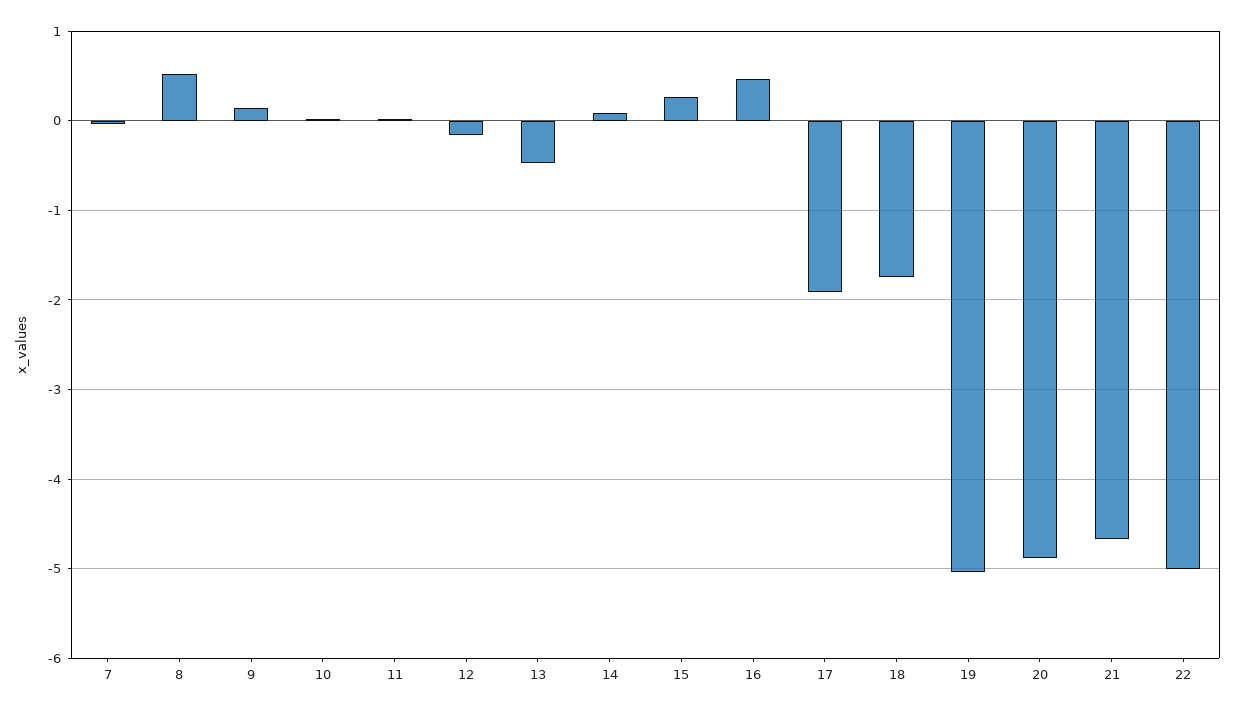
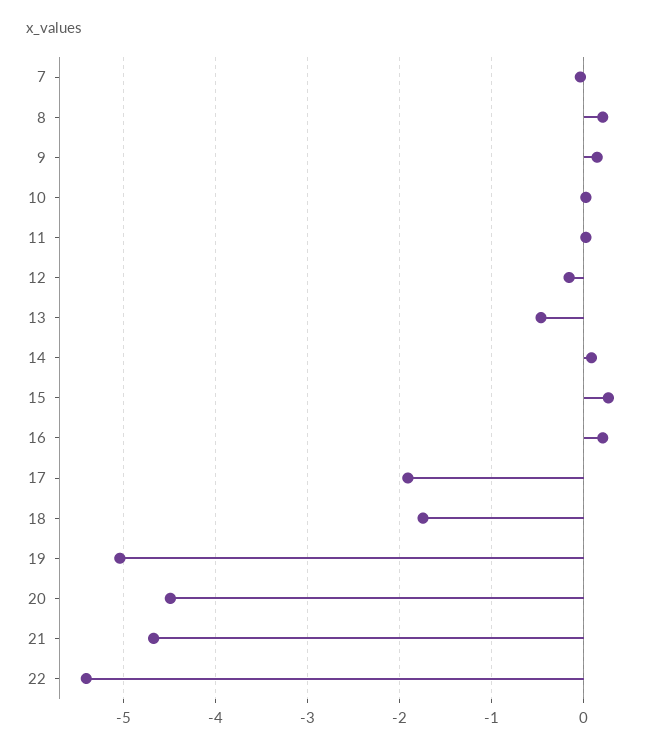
  {
    "7": 0,
-   "8": 0.5,
+   "8": 0.2,
    "9": 0.1,
    "10": 0,
    "11": 0,
    "12": -0.2,
    "13": -0.5,
    "14": 0.1,
    "15": 0.3,
-   "16": 0.5,
+   "16": 0.2,
    "17": -1.9,
    "18": -1.7,
    "19": -5,
-   "20": -4.9,
+   "20": -4.5,
    "21": -4.7,
-   "22": -5
+   "22": -5.4
  }

